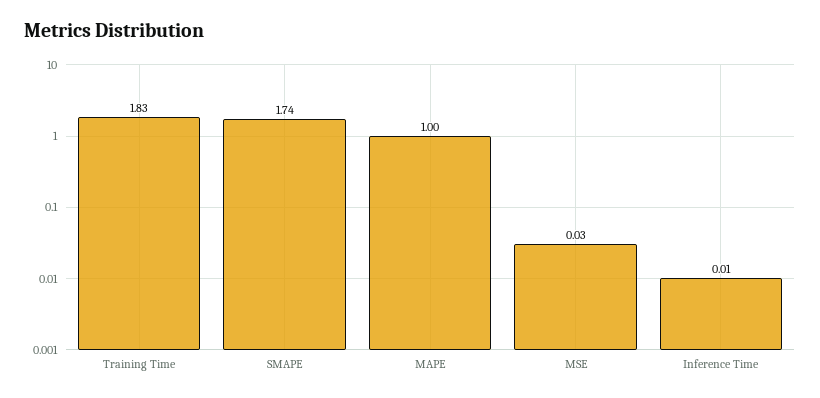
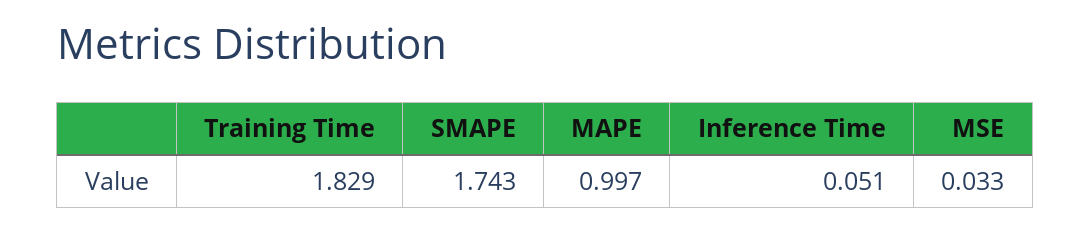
  {
    "Training Time": 1.829,
    "SMAPE": 1.743,
    "MAPE": 0.997,
    "MSE": 0.033,
-   "Inference Time": 0.01
+   "Inference Time": 0.051
  }

